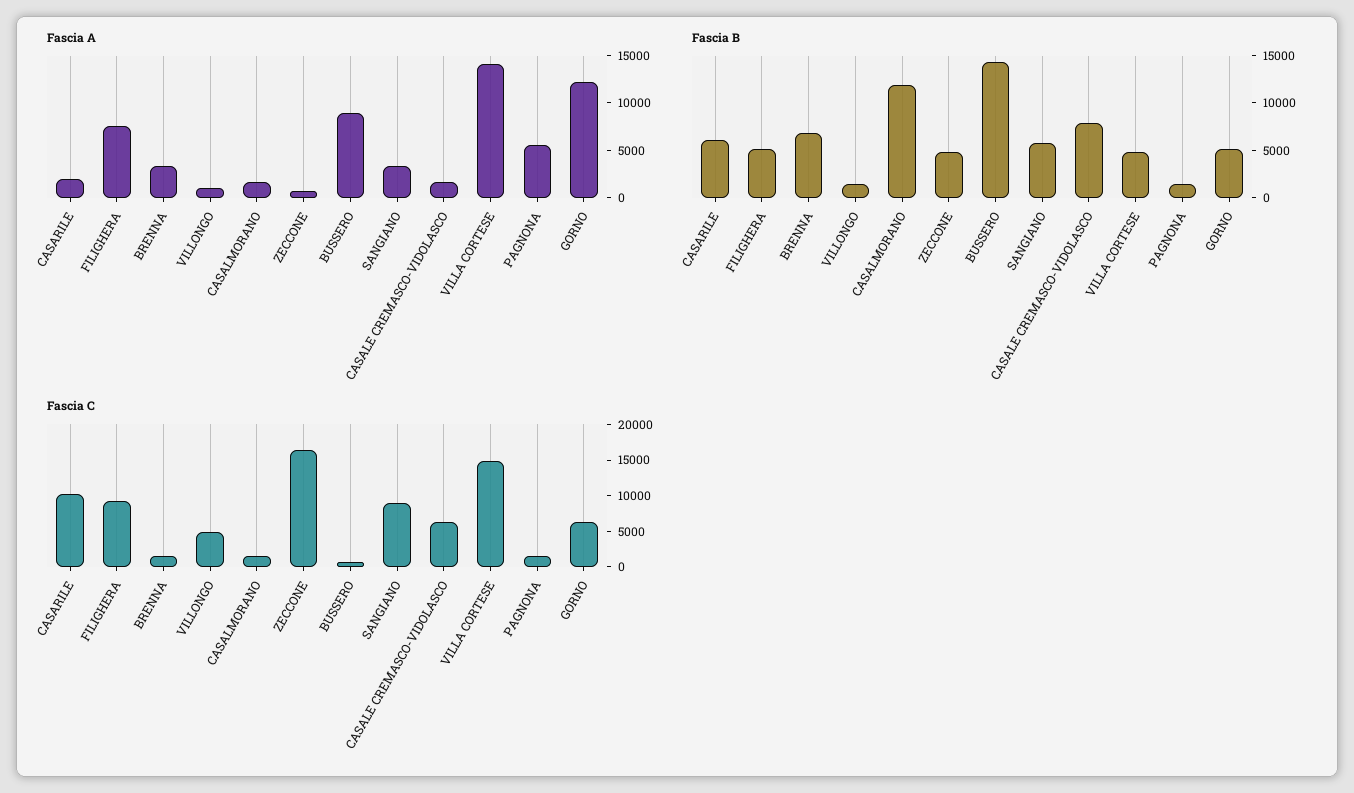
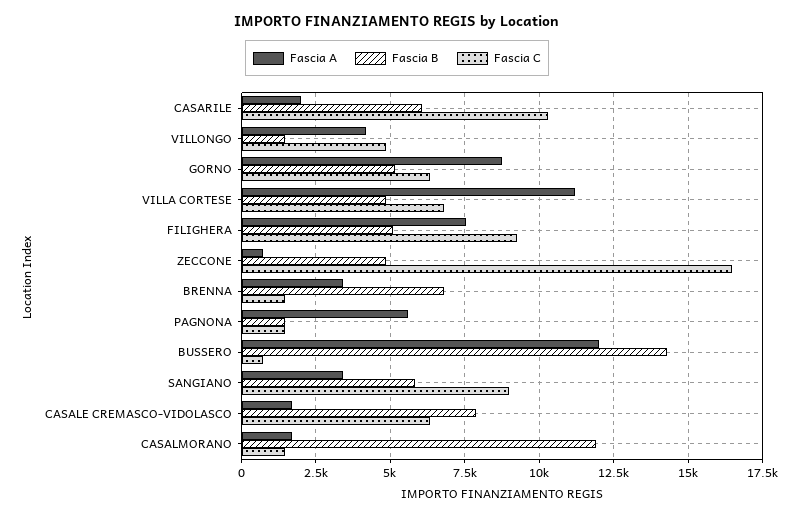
  {
    "Fascia A": {
      "CASARILE": 2000,
      "FILIGHERA": 7500,
      "BRENNA": 3500,
-     "VILLONGO": 1000,
+     "VILLONGO": 4250,
      "CASALMORANO": 1750,
      "ZECCONE": 750,
-     "BUSSERO": 9000,
+     "BUSSERO": 12000,
      "SANGIANO": 3500,
      "CASALE CREMASCO-VIDOLASCO": 1750,
-     "VILLA CORTESE": 14000,
+     "VILLA CORTESE": 11250,
      "PAGNONA": 5500,
-     "GORNO": 12000
+     "GORNO": 8750
    },
    "Fascia B": {
      "CASARILE": 6000,
      "FILIGHERA": 5000,
      "BRENNA": 6750,
      "VILLONGO": 1500,
      "CASALMORANO": 12000,
      "ZECCONE": 4750,
      "BUSSERO": 14250,
      "SANGIANO": 5750,
      "CASALE CREMASCO-VIDOLASCO": 8000,
      "VILLA CORTESE": 4750,
      "PAGNONA": 1500,
      "GORNO": 5250
    },
    "Fascia C": {
      "CASARILE": 10250,
      "FILIGHERA": 9250,
      "BRENNA": 1500,
      "VILLONGO": 4750,
      "CASALMORANO": 1500,
      "ZECCONE": 16500,
      "BUSSERO": 750,
      "SANGIANO": 9000,
      "CASALE CREMASCO-VIDOLASCO": 6250,
-     "VILLA CORTESE": 15000,
+     "VILLA CORTESE": 6750,
      "PAGNONA": 1500,
      "GORNO": 6250
    }
  }

